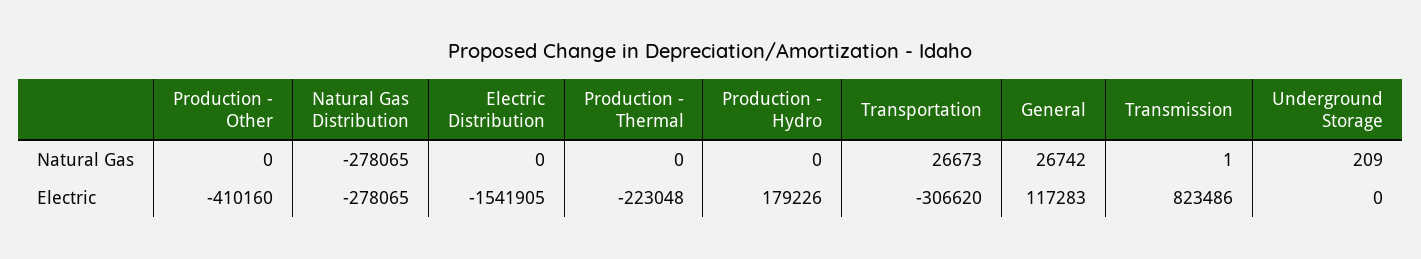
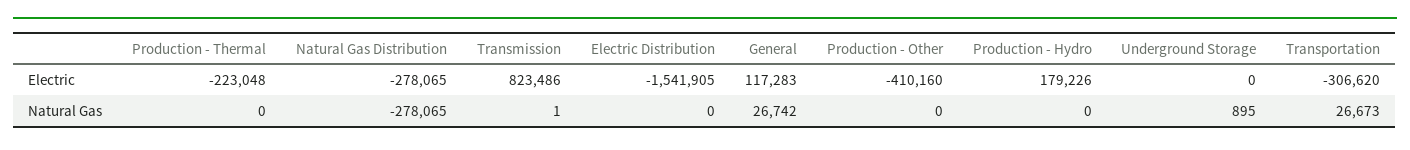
  {
    "Production - Other": {
      "Natural Gas": 0,
      "Electric": -410160
    },
    "Natural Gas Distribution": {
      "Natural Gas": -278065,
      "Electric": -278065
    },
    "Electric Distribution": {
      "Natural Gas": 0,
      "Electric": -1541905
    },
    "Production - Thermal": {
      "Natural Gas": 0,
      "Electric": -223048
    },
    "Production - Hydro": {
      "Natural Gas": 0,
      "Electric": 179226
    },
    "Transportation": {
      "Natural Gas": 26673,
      "Electric": -306620
    },
    "General": {
      "Natural Gas": 26742,
      "Electric": 117283
    },
    "Transmission": {
      "Natural Gas": 1,
      "Electric": 823486
    },
    "Underground Storage": {
-     "Natural Gas": 209,
+     "Natural Gas": 895,
      "Electric": 0
    }
  }

